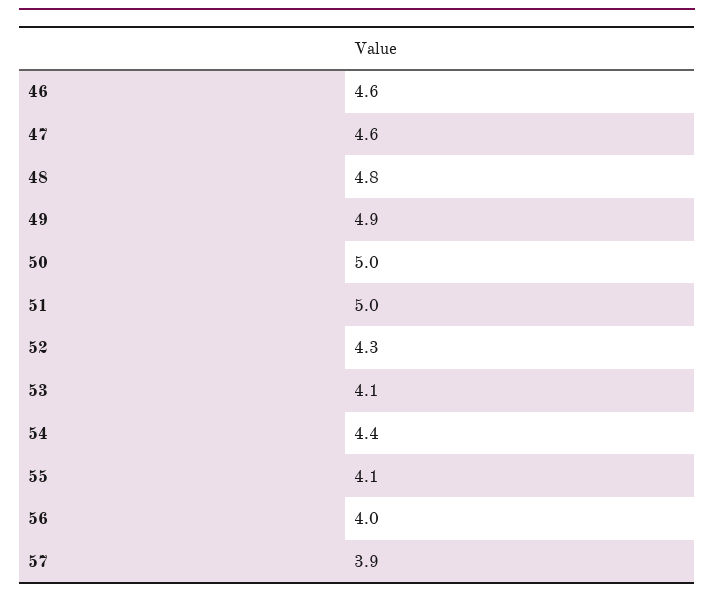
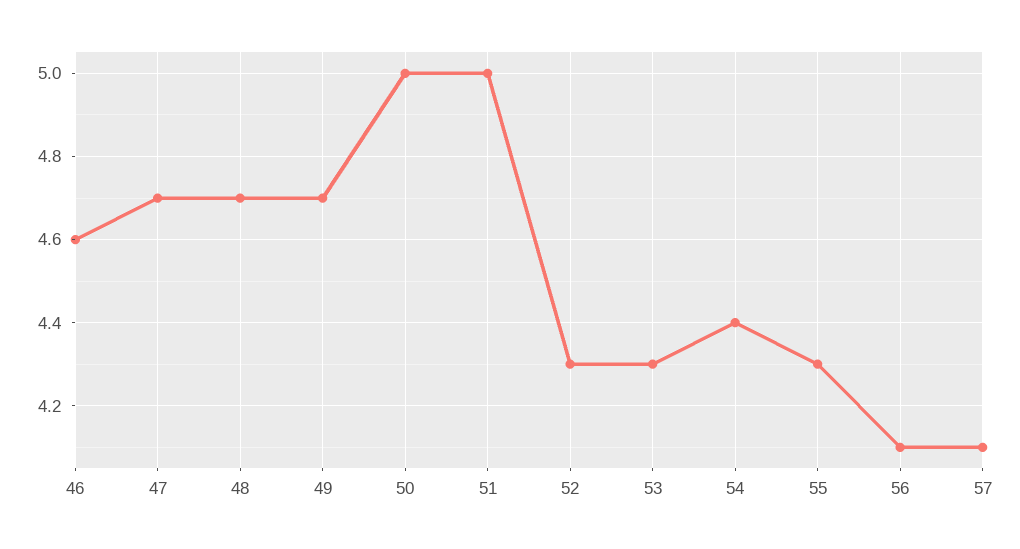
  {
    "46": 4.6,
-   "47": 4.6,
+   "47": 4.7,
-   "48": 4.8,
+   "48": 4.7,
-   "49": 4.9,
+   "49": 4.7,
    "50": 5,
    "51": 5,
    "52": 4.3,
-   "53": 4.1,
+   "53": 4.3,
    "54": 4.4,
-   "55": 4.1,
+   "55": 4.3,
-   "56": 4,
+   "56": 4.1,
-   "57": 3.9
+   "57": 4.1
  }

